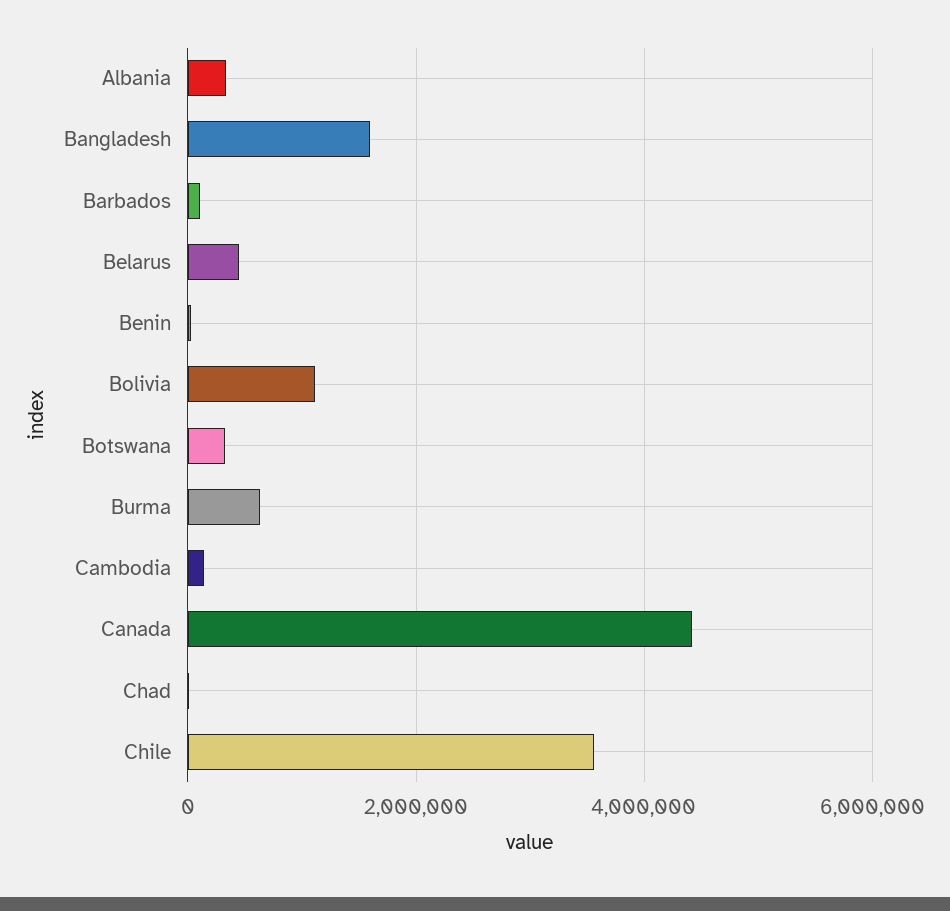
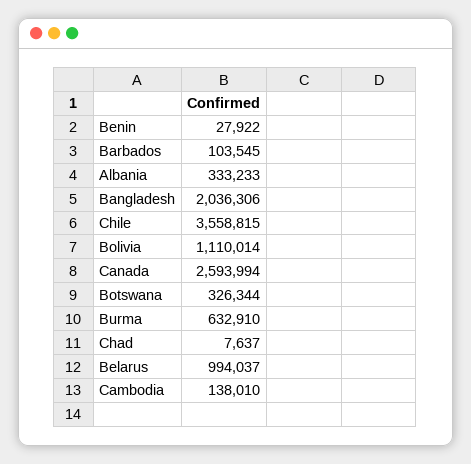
  {
    "Albania": 333233,
-   "Bangladesh": 1600000,
+   "Bangladesh": 2036306,
    "Barbados": 103545,
-   "Belarus": 400000,
+   "Belarus": 994037,
    "Benin": 27922,
    "Bolivia": 1110014,
    "Botswana": 326344,
    "Burma": 632910,
    "Cambodia": 138010,
-   "Canada": 4400000,
+   "Canada": 2593994,
    "Chad": 7637,
    "Chile": 3558815
  }

